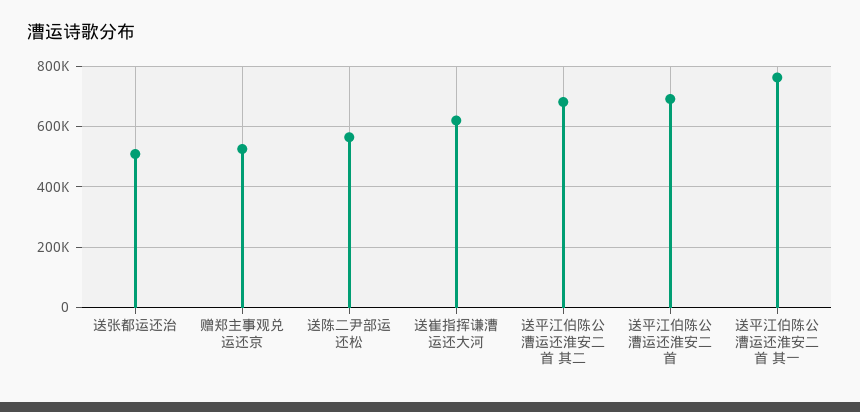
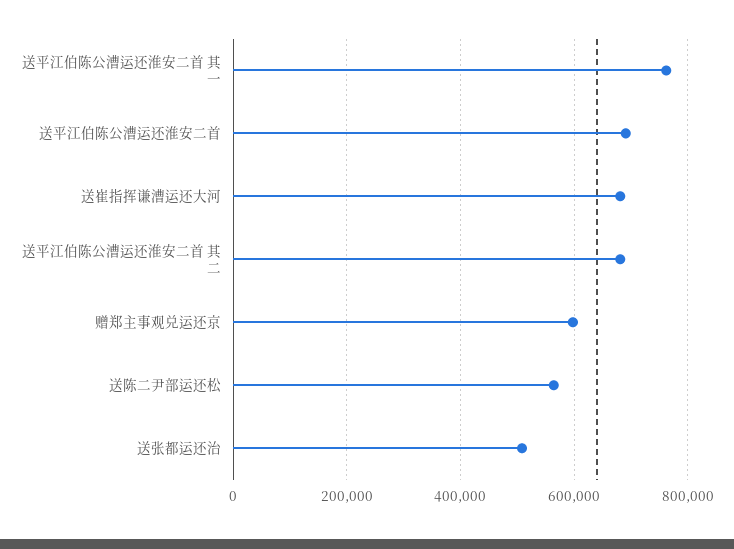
  {
    "送张都运还治": 500000,
-   "赠郑主事观兑运还京": 520000,
+   "赠郑主事观兑运还京": 600000,
    "送陈二尹部运还松": 560000,
-   "送崔指挥谦漕运还大河": 620000,
+   "送崔指挥谦漕运还大河": 680000,
    "送平江伯陈公漕运还淮安二首 其二": 680000,
    "送平江伯陈公漕运还淮安二首": 700000,
    "送平江伯陈公漕运还淮安二首 其一": 760000
  }

